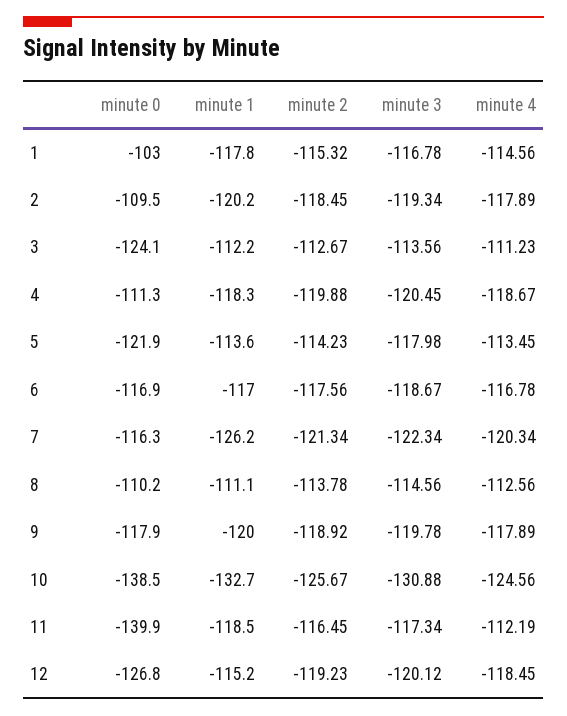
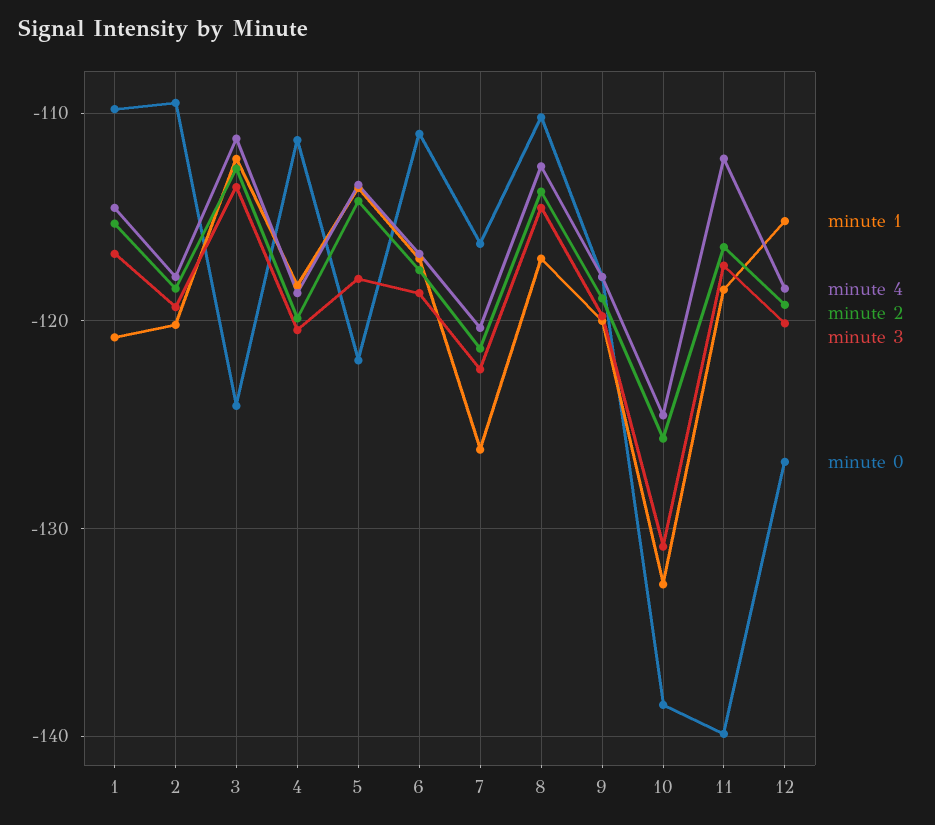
  {
    "minute 0": {
-     "1": -103,
+     "1": -110,
      "2": -109.5,
      "3": -124.1,
      "4": -111.3,
      "5": -121.9,
-     "6": -116.9,
+     "6": -111,
      "7": -116.3,
      "8": -110.2,
      "9": -117.9,
      "10": -138.5,
      "11": -139.9,
      "12": -126.8
    },
    "minute 1": {
-     "1": -117.8,
+     "1": -121,
      "2": -120.2,
      "3": -112.2,
      "4": -118.3,
      "5": -113.6,
      "6": -117,
      "7": -126.2,
-     "8": -111.1,
+     "8": -117,
      "9": -120,
      "10": -132.7,
      "11": -118.5,
      "12": -115.2
    },
    "minute 2": {
      "1": -115.32,
      "2": -118.45,
      "3": -112.67,
      "4": -119.88,
      "5": -114.23,
      "6": -117.56,
      "7": -121.34,
      "8": -113.78,
      "9": -118.92,
      "10": -125.67,
      "11": -116.45,
      "12": -119.23
    },
    "minute 3": {
      "1": -116.78,
      "2": -119.34,
      "3": -113.56,
      "4": -120.45,
      "5": -117.98,
      "6": -118.67,
      "7": -122.34,
      "8": -114.56,
      "9": -119.78,
      "10": -130.88,
      "11": -117.34,
      "12": -120.12
    },
    "minute 4": {
      "1": -114.56,
      "2": -117.89,
      "3": -111.23,
      "4": -118.67,
      "5": -113.45,
      "6": -116.78,
      "7": -120.34,
      "8": -112.56,
      "9": -117.89,
      "10": -124.56,
      "11": -112.19,
      "12": -118.45
    }
  }

